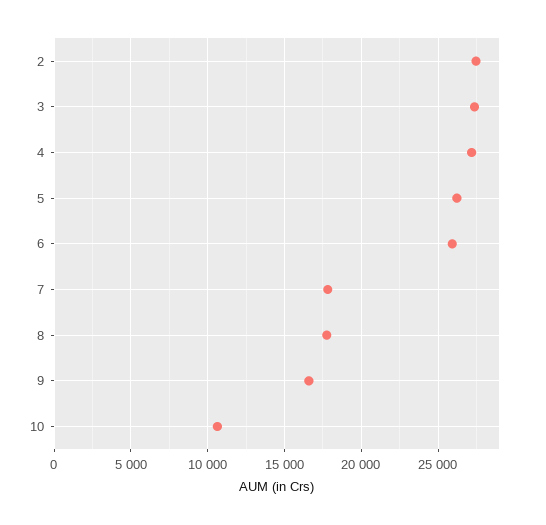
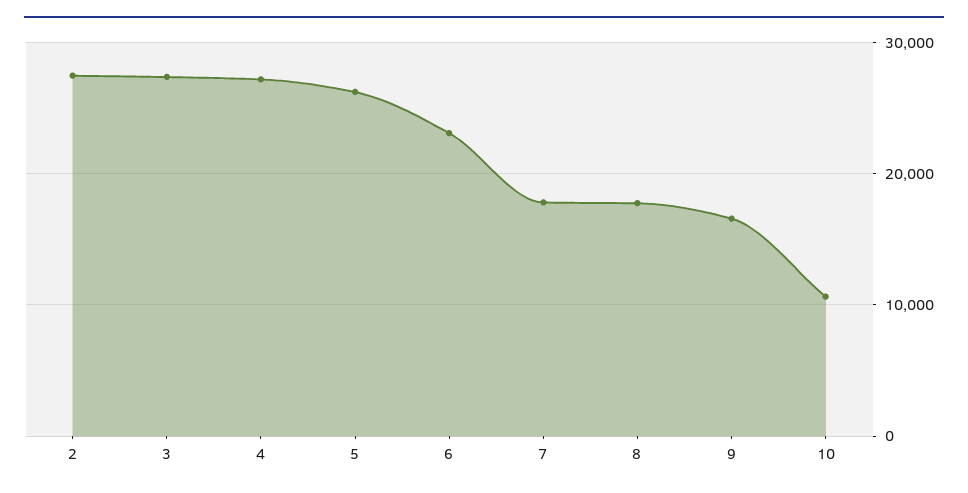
  {
    "2": 27500,
    "3": 27500,
    "4": 27000,
    "5": 26000,
-   "6": 26000,
+   "6": 23000,
    "7": 18000,
    "8": 17500,
    "9": 16500,
    "10": 10500
  }

